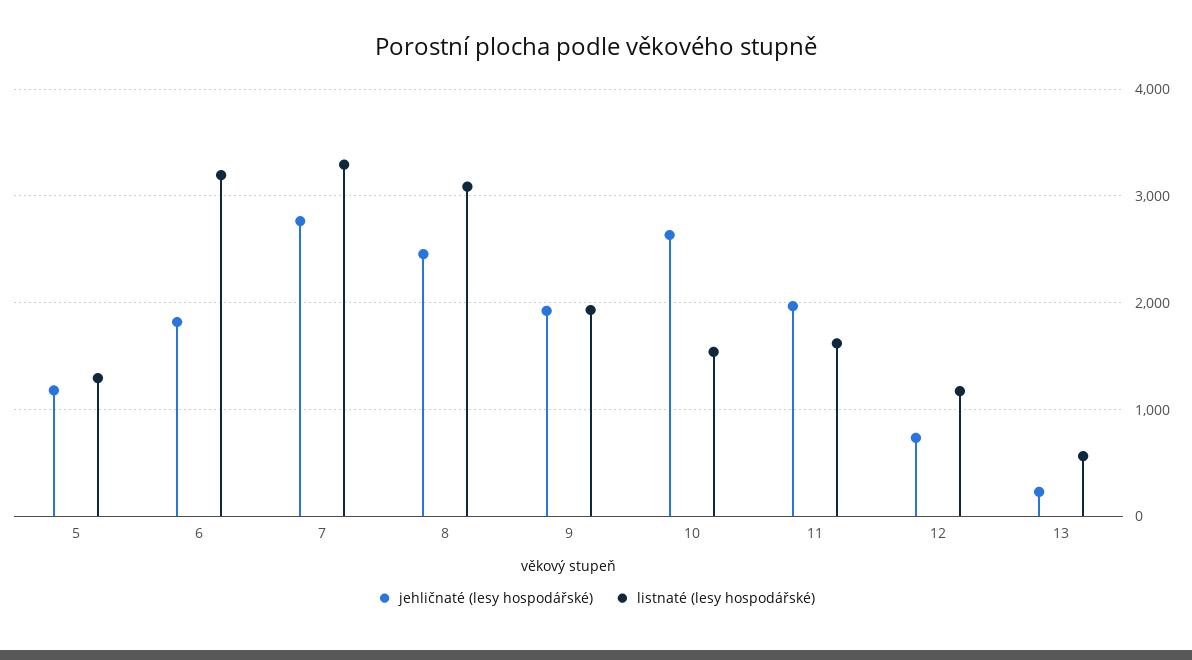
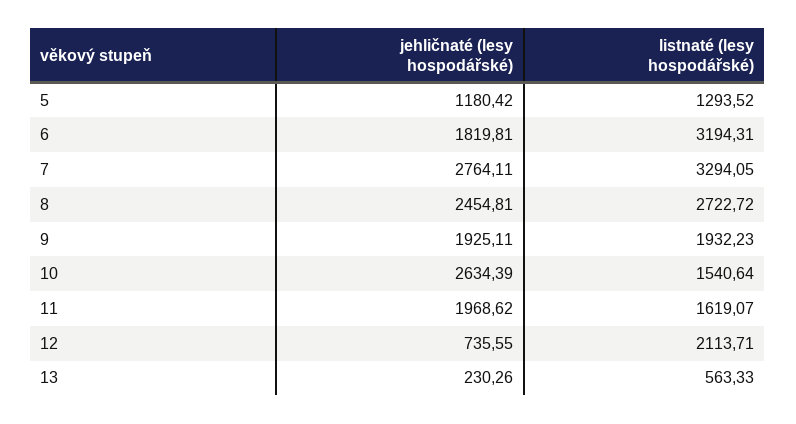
  {
    "jehličnaté (lesy hospodářské)": {
      "5": 1180.42,
      "6": 1819.81,
      "7": 2764.11,
      "8": 2454.81,
      "9": 1925.11,
      "10": 2634.39,
      "11": 1968.62,
      "12": 735.55,
      "13": 230.26
    },
    "listnaté (lesy hospodářské)": {
      "5": 1293.52,
      "6": 3194.31,
      "7": 3294.05,
-     "8": 3100,
+     "8": 2722.72,
      "9": 1932.23,
      "10": 1540.64,
      "11": 1619.07,
-     "12": 1200,
+     "12": 2113.71,
      "13": 563.33
    }
  }

